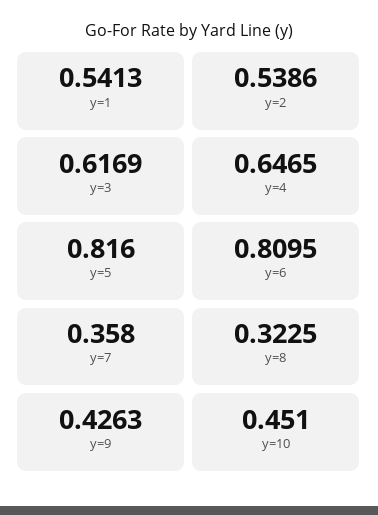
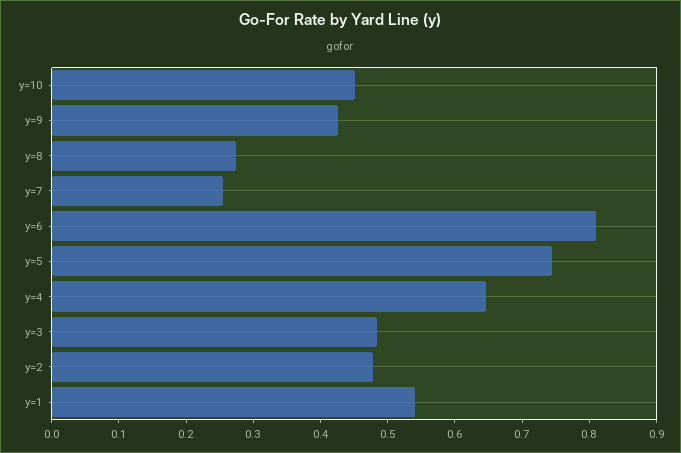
  {
    "y=1": 0.5413,
-   "y=2": 0.5386,
+   "y=2": 0.48,
-   "y=3": 0.6169,
+   "y=3": 0.48,
    "y=4": 0.6465,
-   "y=5": 0.816,
+   "y=5": 0.74,
    "y=6": 0.8095,
-   "y=7": 0.358,
+   "y=7": 0.26,
-   "y=8": 0.3225,
+   "y=8": 0.28,
    "y=9": 0.4263,
    "y=10": 0.451
  }

